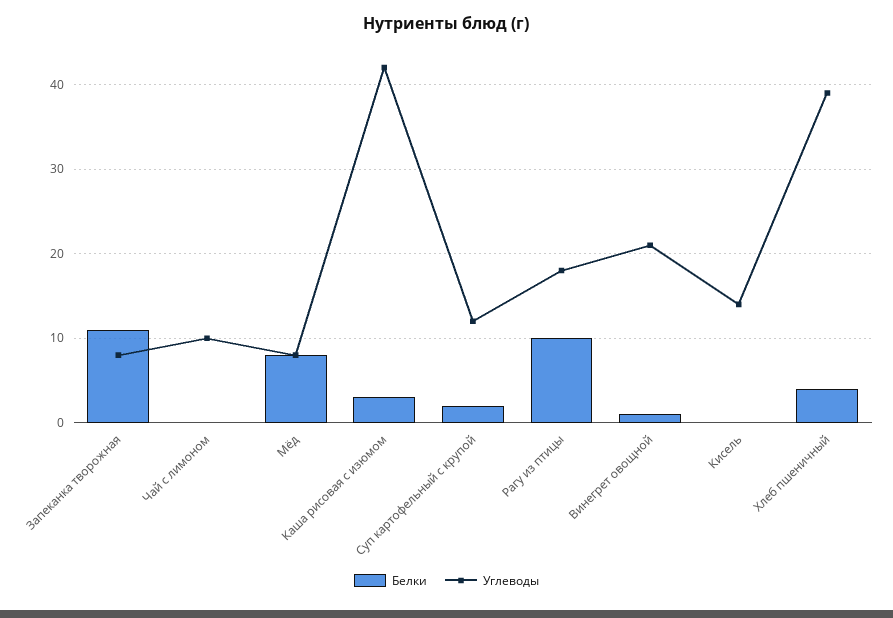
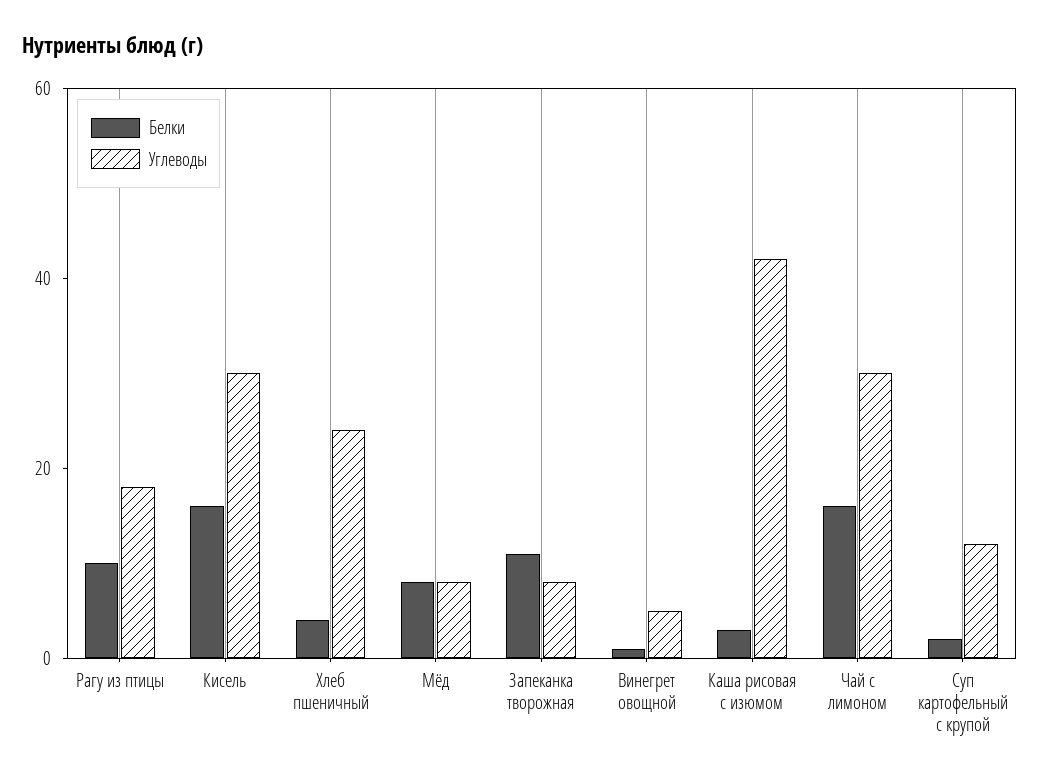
  {
    "Белки": {
      "Запеканка творожная": 11,
-     "Чай с лимоном": 0,
+     "Чай с лимоном": 15,
      "Мёд": 8,
      "Каша рисовая с изюмом": 3,
      "Суп картофельный с крупой": 2,
      "Рагу из птицы": 10,
      "Винегрет овощной": 1,
-     "Кисель": 0,
+     "Кисель": 15,
      "Хлеб пшеничный": 4
    },
    "Углеводы": {
      "Запеканка творожная": 8,
-     "Чай с лимоном": 10,
+     "Чай с лимоном": 30,
      "Мёд": 8,
      "Каша рисовая с изюмом": 42,
      "Суп картофельный с крупой": 12,
      "Рагу из птицы": 18,
-     "Винегрет овощной": 21,
+     "Винегрет овощной": 5,
-     "Кисель": 14,
+     "Кисель": 30,
-     "Хлеб пшеничный": 39
+     "Хлеб пшеничный": 25
    }
  }

